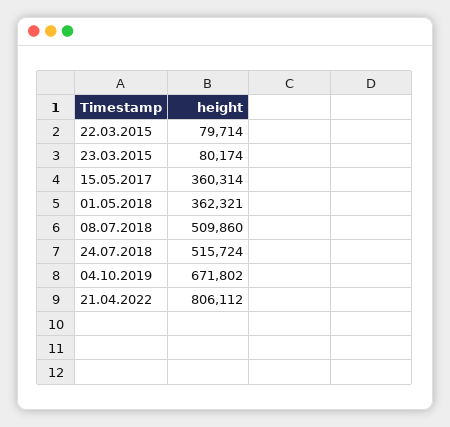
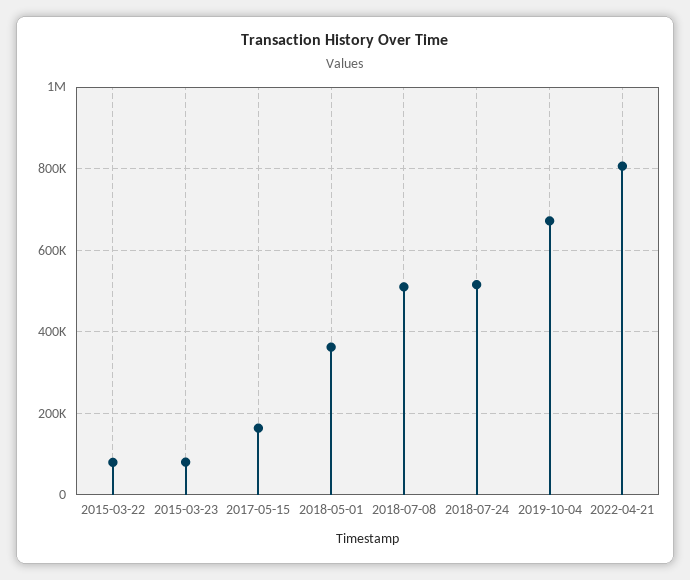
  {
    "22.03.2015": 79714,
    "23.03.2015": 80174,
-   "15.05.2017": 360314,
+   "15.05.2017": 160000,
    "01.05.2018": 362321,
    "08.07.2018": 509860,
    "24.07.2018": 515724,
    "04.10.2019": 671802,
    "21.04.2022": 806112
  }

